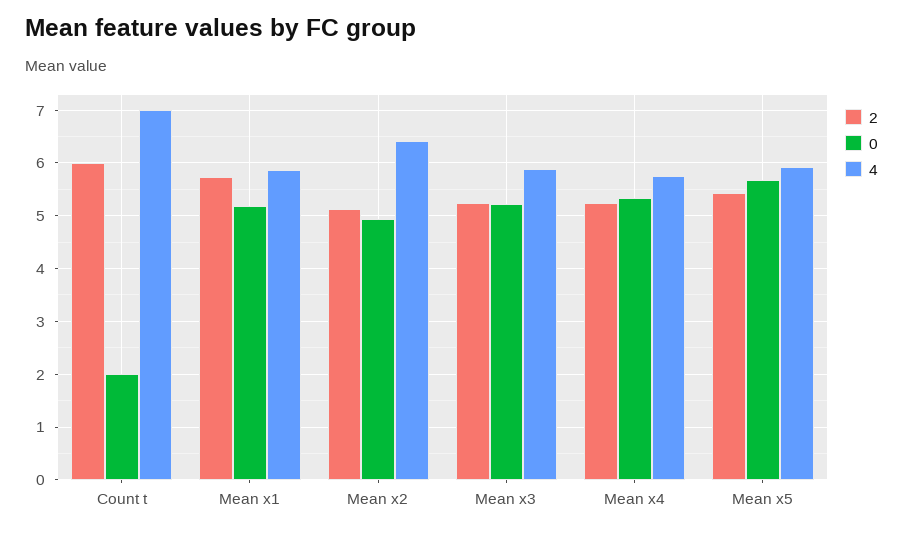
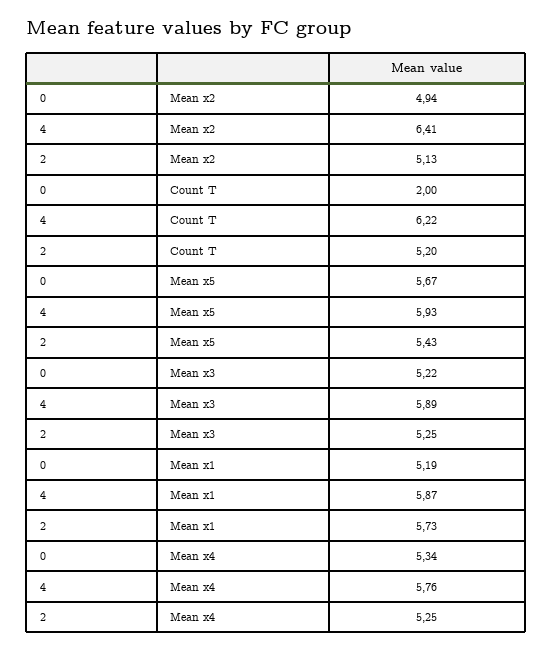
  {
    "2": {
-     "Count t": 6,
+     "Count t": 5.2,
      "Mean x1": 5.73,
      "Mean x2": 5.13,
      "Mean x3": 5.25,
      "Mean x4": 5.25,
      "Mean x5": 5.43
    },
    "0": {
      "Count t": 2,
      "Mean x1": 5.19,
      "Mean x2": 4.94,
      "Mean x3": 5.22,
      "Mean x4": 5.34,
      "Mean x5": 5.67
    },
    "4": {
-     "Count t": 7,
+     "Count t": 6.22,
      "Mean x1": 5.87,
      "Mean x2": 6.41,
      "Mean x3": 5.89,
      "Mean x4": 5.76,
      "Mean x5": 5.93
    }
  }

